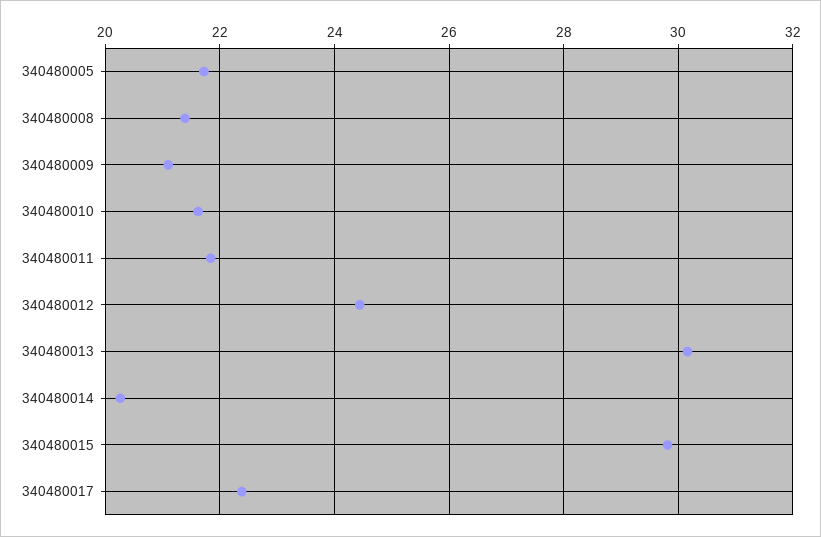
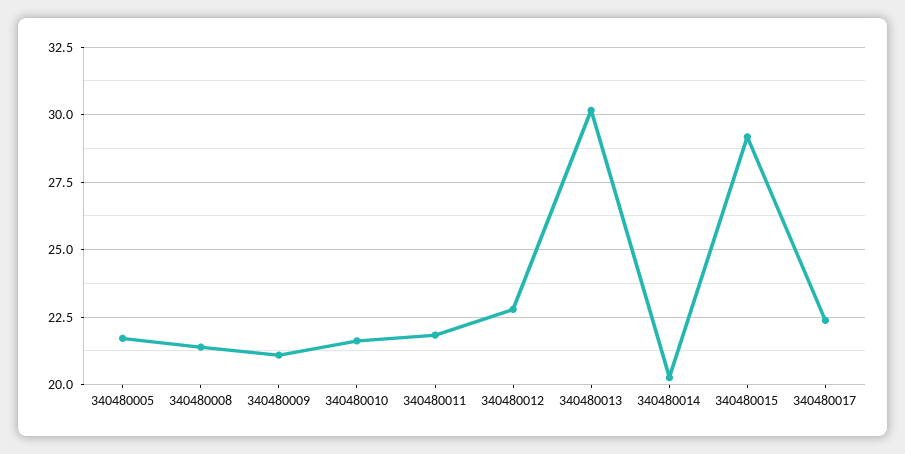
  {
    "340480005": 21.8,
    "340480008": 21.4,
    "340480009": 21.2,
    "340480010": 21.6,
    "340480011": 21.8,
-   "340480012": 24.4,
+   "340480012": 22.75,
    "340480013": 30.2,
    "340480014": 20.2,
-   "340480015": 29.8,
+   "340480015": 29.25,
    "340480017": 22.4
  }

